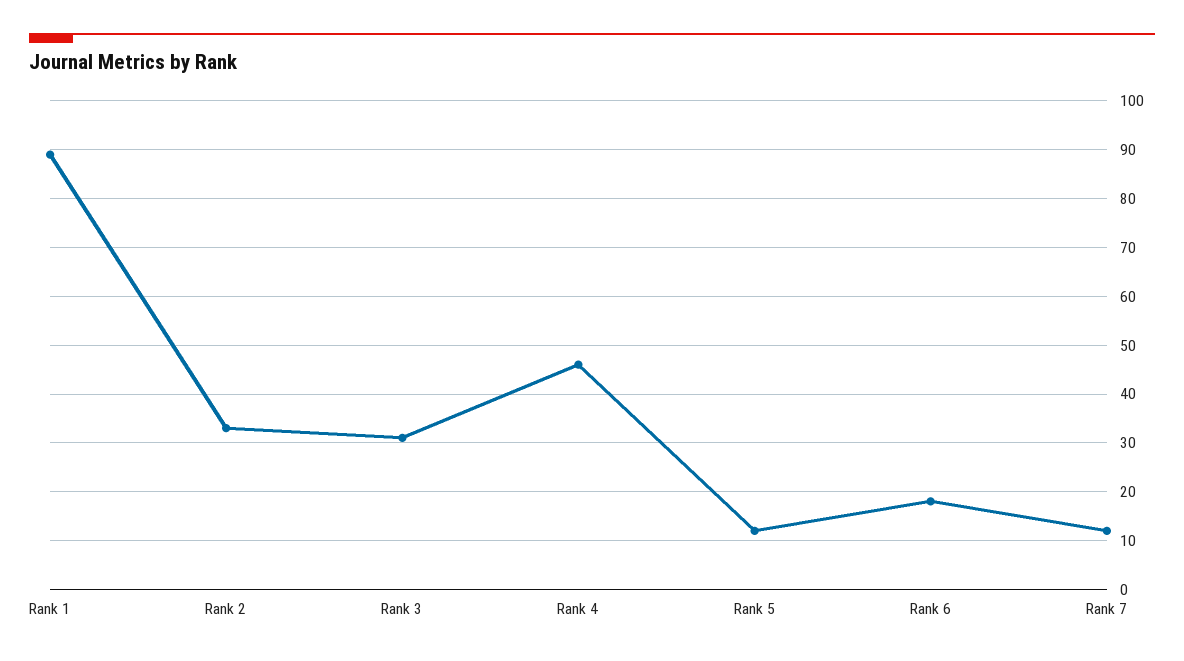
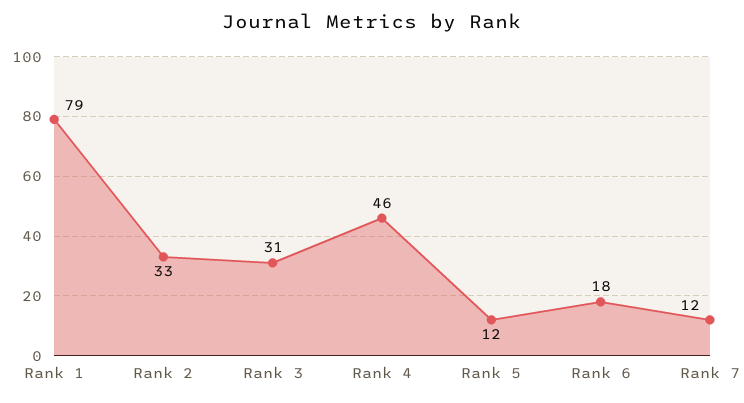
  {
-   "Rank 1": 90,
+   "Rank 1": 79,
    "Rank 2": 33,
    "Rank 3": 31,
    "Rank 4": 46,
    "Rank 5": 12,
    "Rank 6": 18,
    "Rank 7": 12
  }

